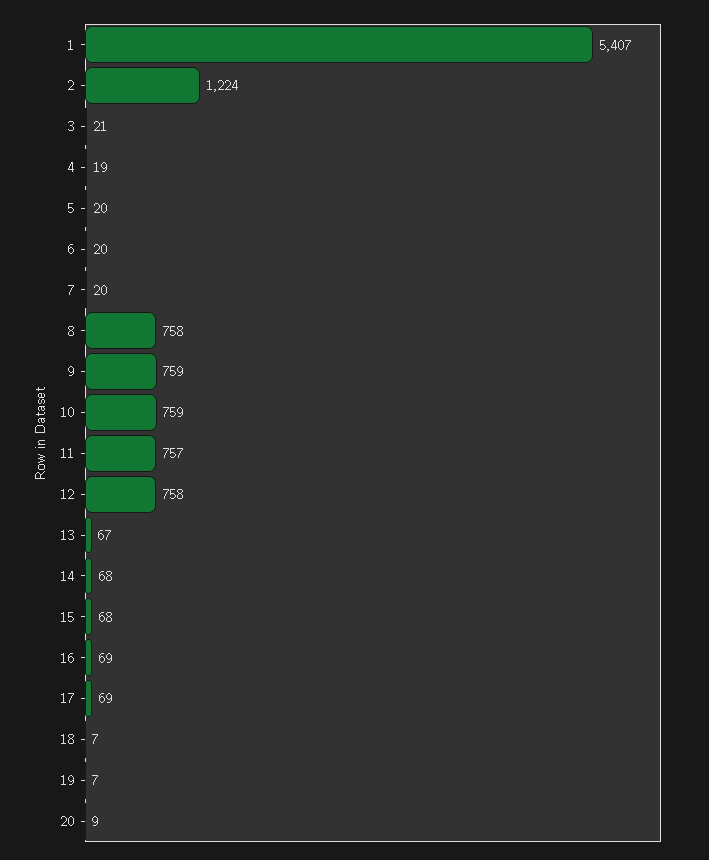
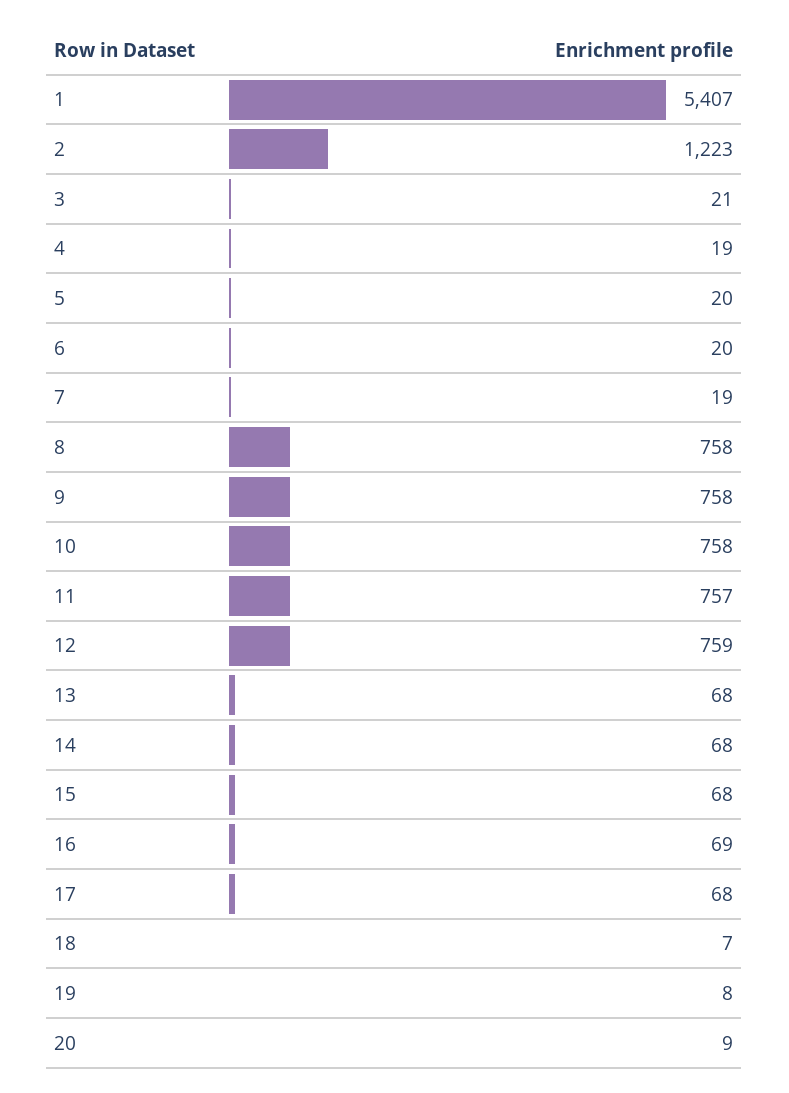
  {
    "1": 5407,
-   "2": 1224,
+   "2": 1223,
    "3": 21,
    "4": 19,
    "5": 20,
    "6": 20,
-   "7": 20,
+   "7": 19,
    "8": 758,
-   "9": 759,
+   "9": 758,
-   "10": 759,
+   "10": 758,
    "11": 757,
-   "12": 758,
+   "12": 759,
-   "13": 67,
+   "13": 68,
    "14": 68,
    "15": 68,
    "16": 69,
-   "17": 69,
+   "17": 68,
    "18": 7,
-   "19": 7,
+   "19": 8,
    "20": 9
  }

